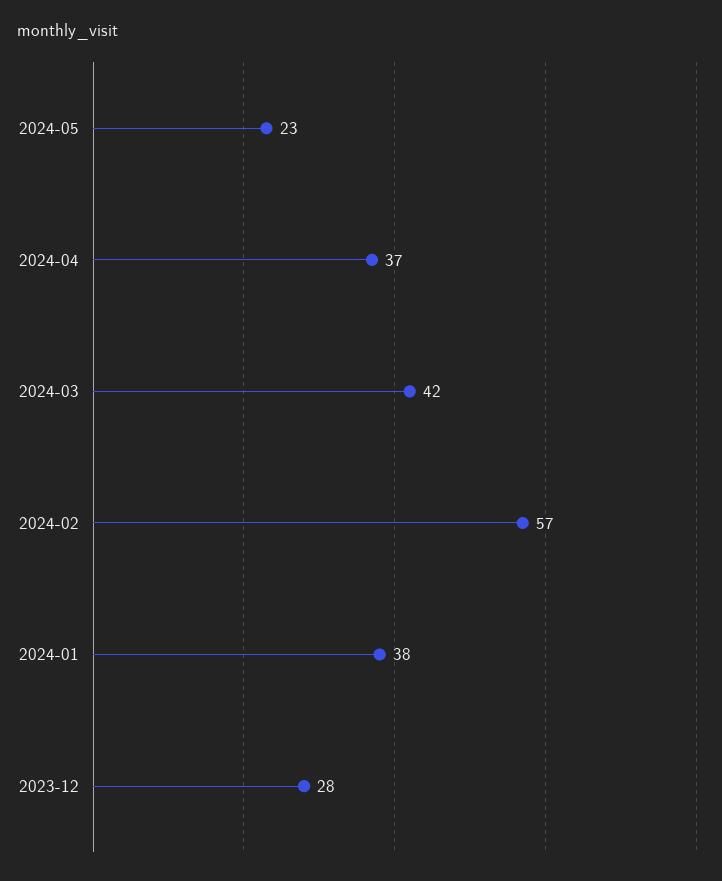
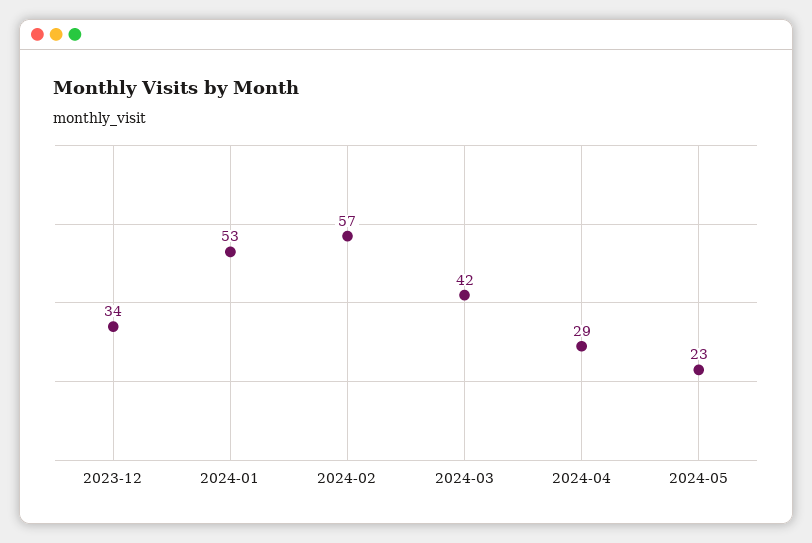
  {
    "2024-05": 23,
-   "2024-04": 37,
+   "2024-04": 29,
    "2024-03": 42,
    "2024-02": 57,
-   "2024-01": 38,
+   "2024-01": 53,
-   "2023-12": 28
+   "2023-12": 34
  }

